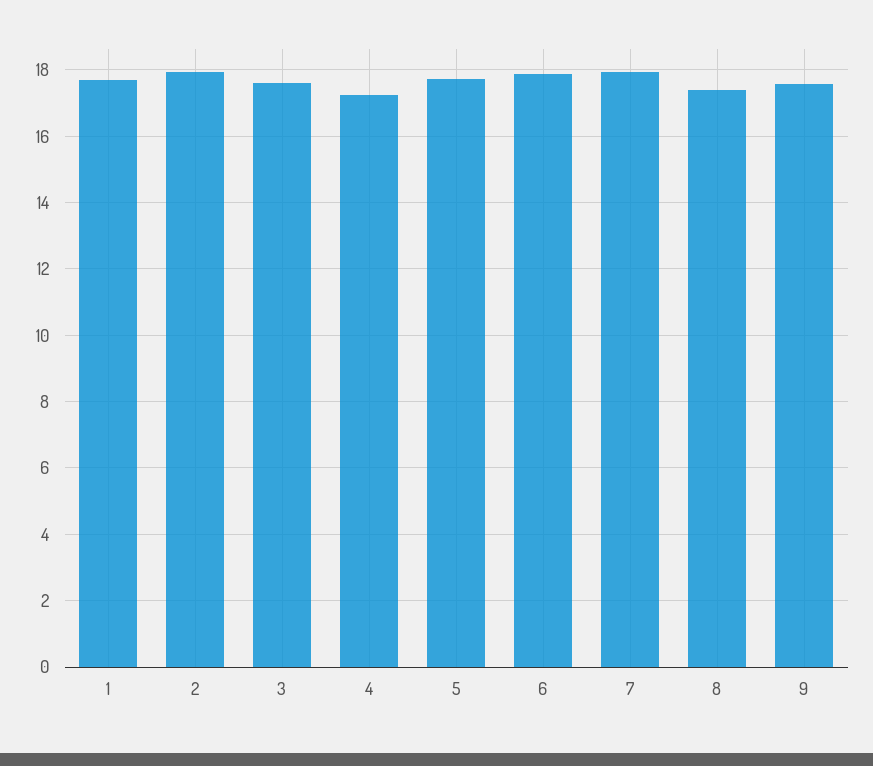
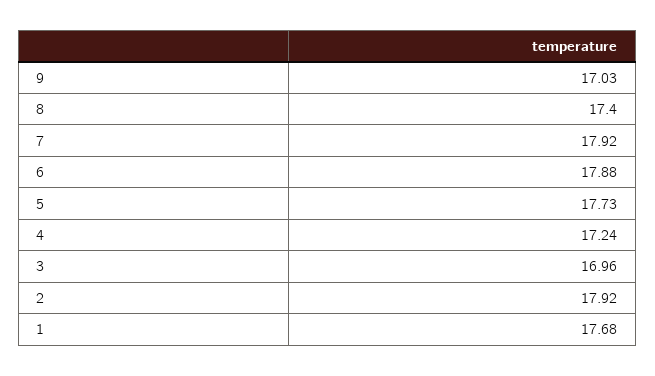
  {
    "1": 17.68,
    "2": 17.92,
-   "3": 17.6,
+   "3": 16.96,
    "4": 17.24,
    "5": 17.73,
    "6": 17.88,
    "7": 17.92,
    "8": 17.4,
-   "9": 17.6
+   "9": 17.03
  }

